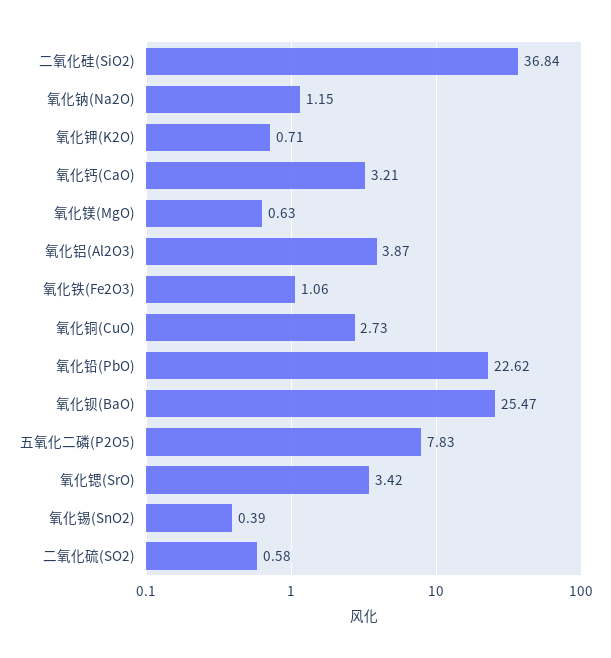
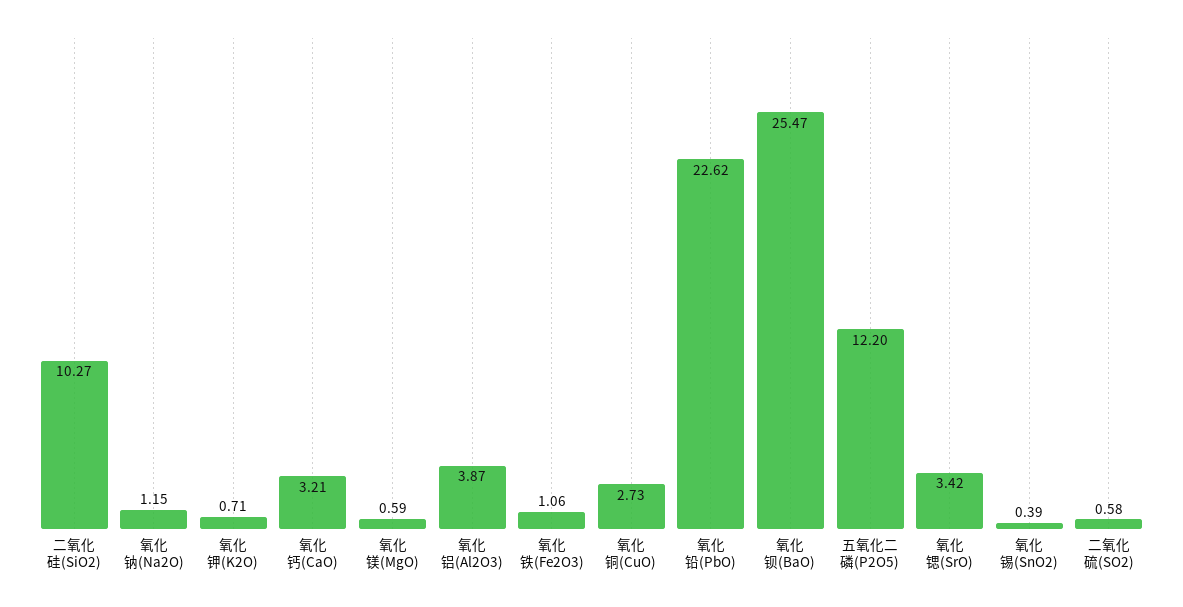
  {
-   "二氧化硅(SiO2)": 36.84,
+   "二氧化硅(SiO2)": 10.27,
    "氧化钠(Na2O)": 1.15,
    "氧化钾(K2O)": 0.71,
    "氧化钙(CaO)": 3.21,
-   "氧化镁(MgO)": 0.63,
+   "氧化镁(MgO)": 0.59,
    "氧化铝(Al2O3)": 3.87,
    "氧化铁(Fe2O3)": 1.06,
    "氧化铜(CuO)": 2.73,
    "氧化铅(PbO)": 22.62,
    "氧化钡(BaO)": 25.47,
-   "五氧化二磷(P2O5)": 7.83,
+   "五氧化二磷(P2O5)": 12.2,
    "氧化锶(SrO)": 3.42,
    "氧化锡(SnO2)": 0.39,
    "二氧化硫(SO2)": 0.58
  }

